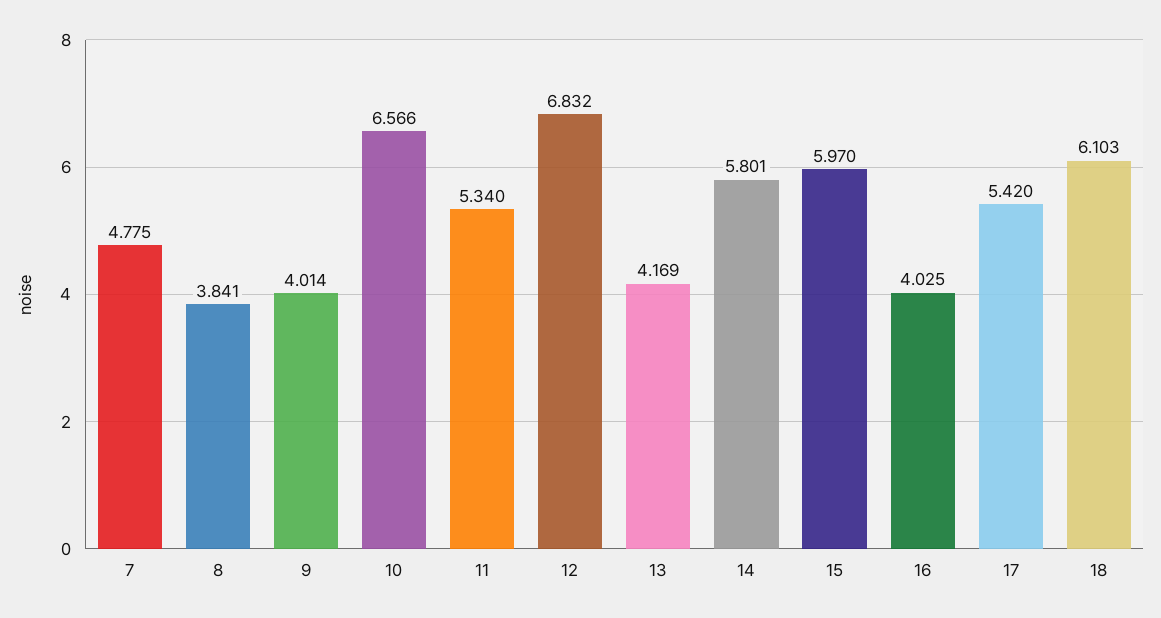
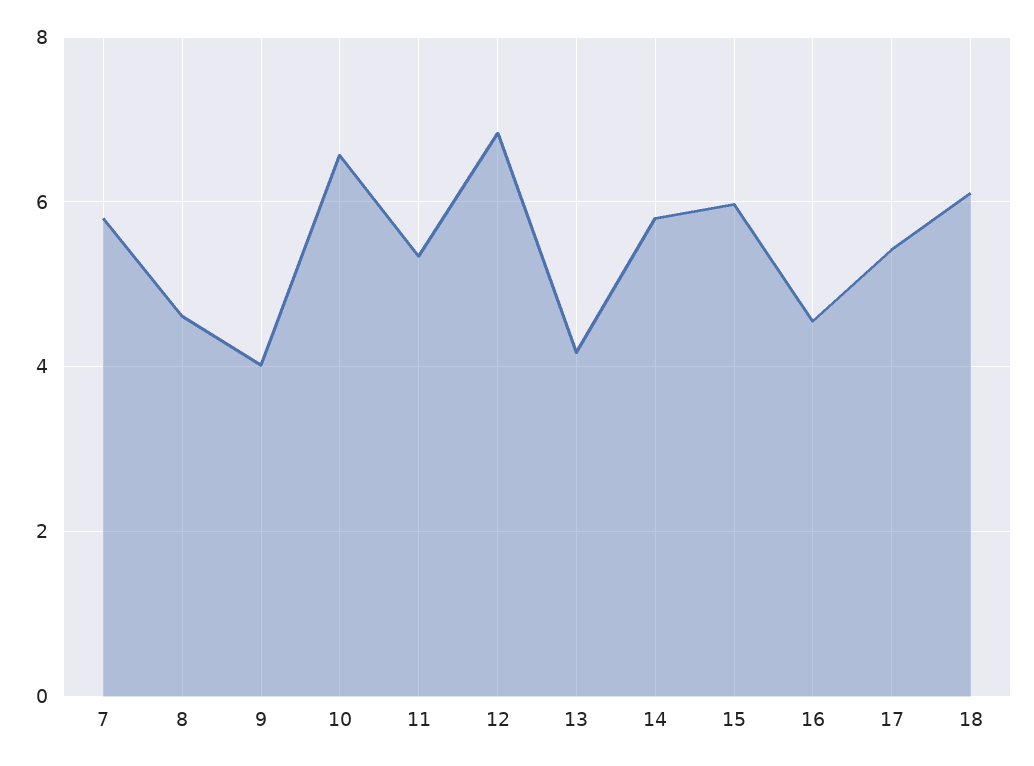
  {
-   "7": 4.775,
+   "7": 5.8,
-   "8": 3.841,
+   "8": 4.6,
    "9": 4.014,
    "10": 6.566,
    "11": 5.34,
    "12": 6.832,
    "13": 4.169,
    "14": 5.801,
    "15": 5.97,
-   "16": 4.025,
+   "16": 4.6,
    "17": 5.42,
    "18": 6.103
  }

